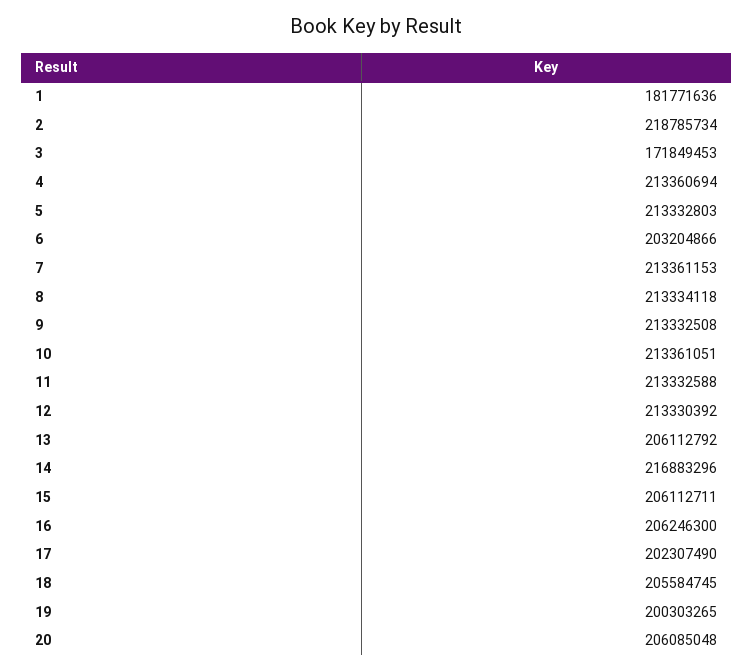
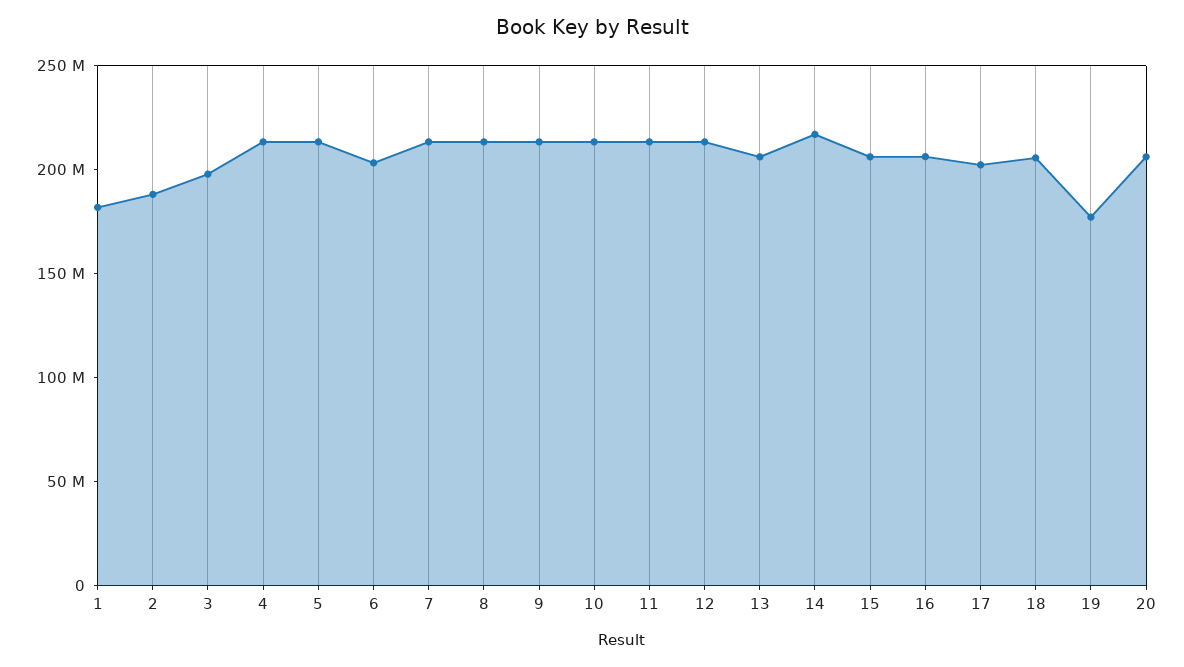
  {
    "1": 181771636,
-   "2": 218785734,
+   "2": 190000000,
-   "3": 171849453,
+   "3": 200000000,
    "4": 213360694,
    "5": 213332803,
    "6": 203204866,
    "7": 213361153,
    "8": 213334118,
    "9": 213332508,
    "10": 213361051,
    "11": 213332588,
    "12": 213330392,
    "13": 206112792,
    "14": 216883296,
    "15": 206112711,
    "16": 206246300,
    "17": 202307490,
    "18": 205584745,
-   "19": 200303265,
+   "19": 180000000,
    "20": 206085048
  }

